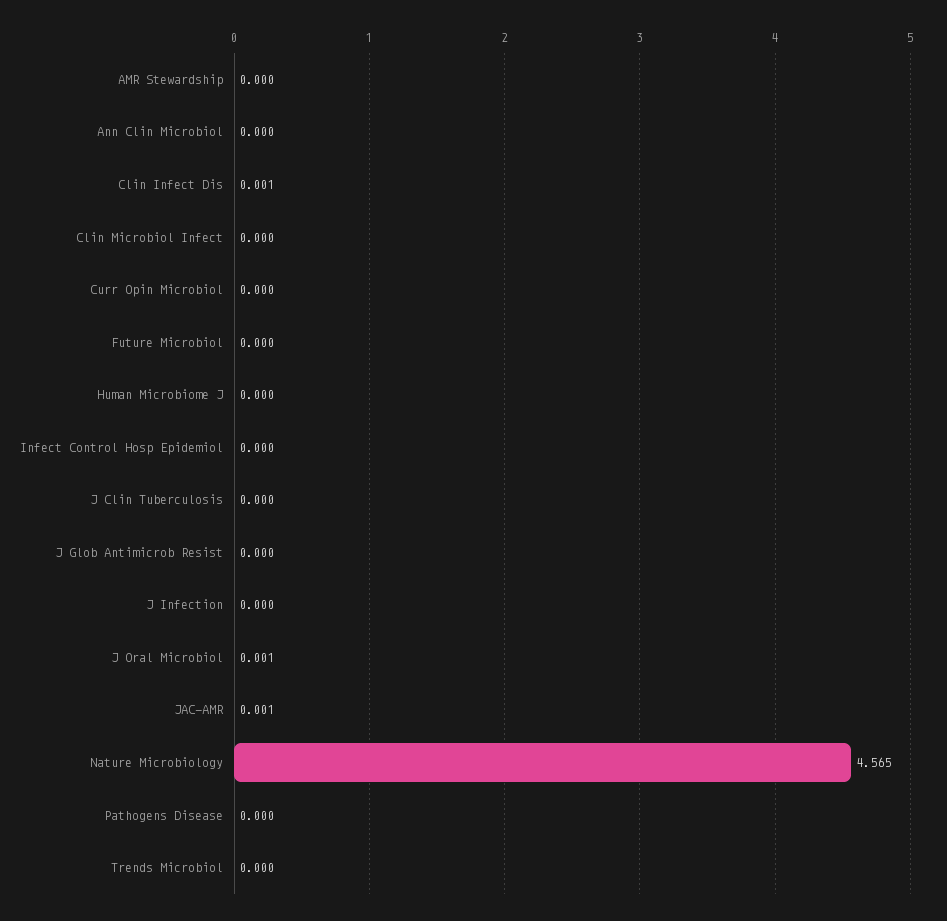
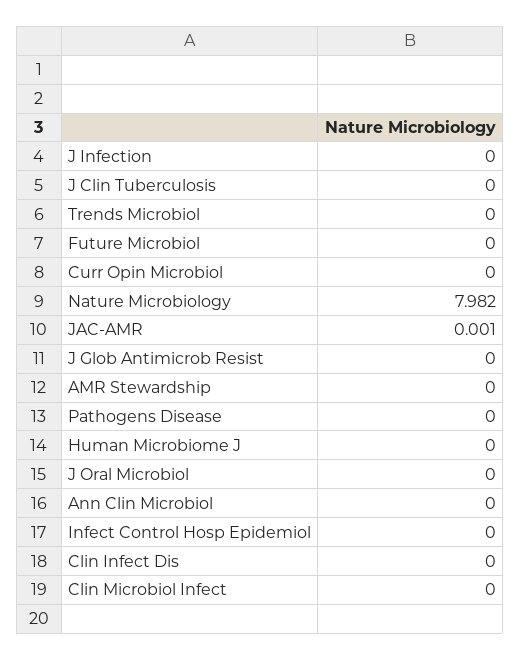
  {
    "AMR Stewardship": 0,
    "Ann Clin Microbiol": 0,
-   "Clin Infect Dis": 0.001,
+   "Clin Infect Dis": 0,
    "Clin Microbiol Infect": 0,
    "Curr Opin Microbiol": 0,
    "Future Microbiol": 0,
    "Human Microbiome J": 0,
    "Infect Control Hosp Epidemiol": 0,
    "J Clin Tuberculosis": 0,
    "J Glob Antimicrob Resist": 0,
    "J Infection": 0,
-   "J Oral Microbiol": 0.001,
+   "J Oral Microbiol": 0,
    "JAC-AMR": 0.001,
-   "Nature Microbiology": 4.565,
+   "Nature Microbiology": 7.982,
    "Pathogens Disease": 0,
    "Trends Microbiol": 0
  }

